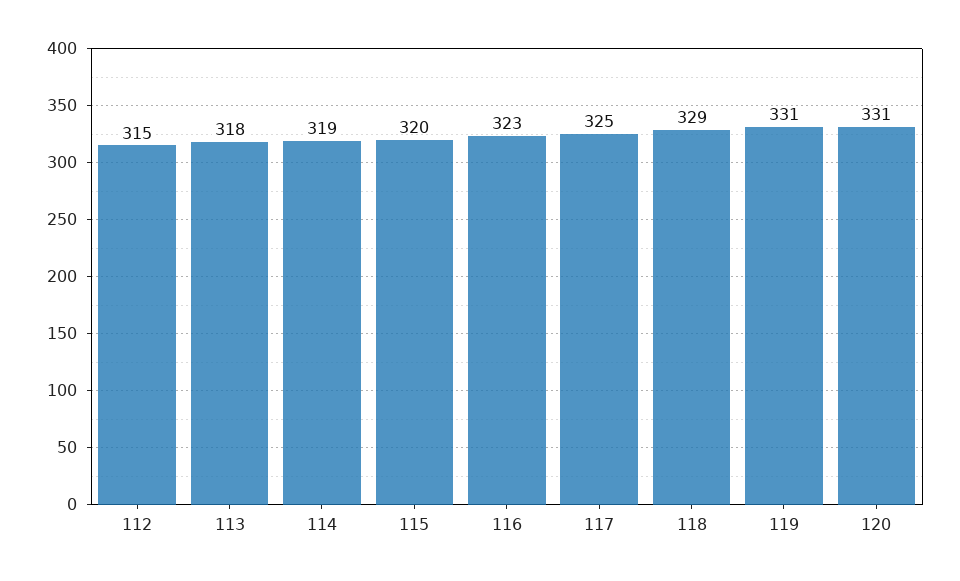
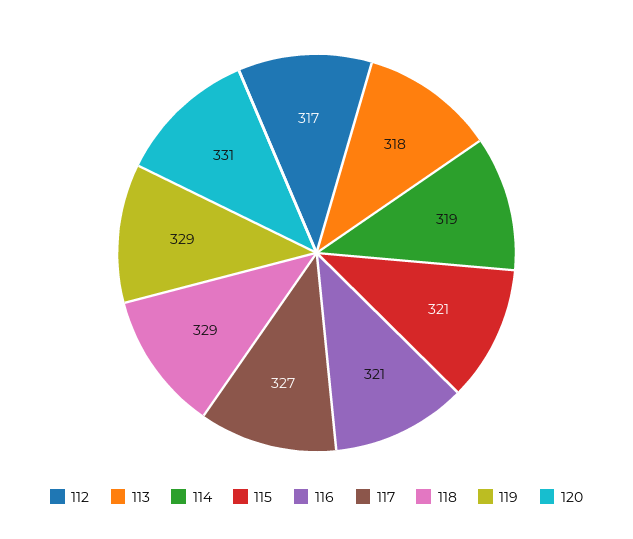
  {
-   "112": 315,
+   "112": 317,
    "113": 318,
    "114": 319,
-   "115": 320,
+   "115": 321,
-   "116": 323,
+   "116": 321,
-   "117": 325,
+   "117": 327,
    "118": 329,
-   "119": 331,
+   "119": 329,
    "120": 331
  }

